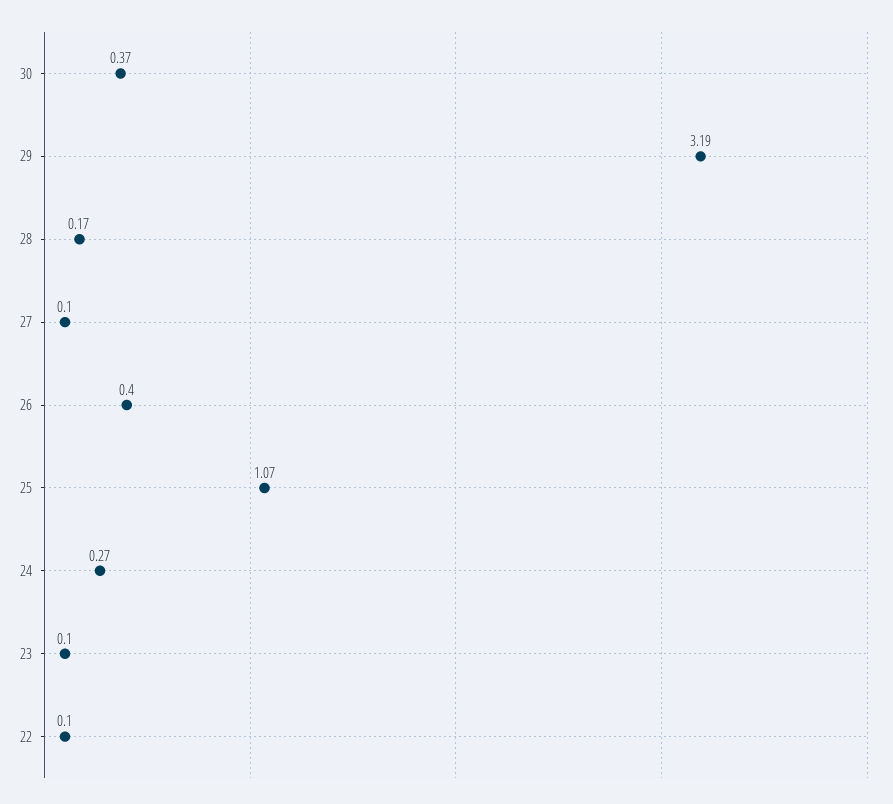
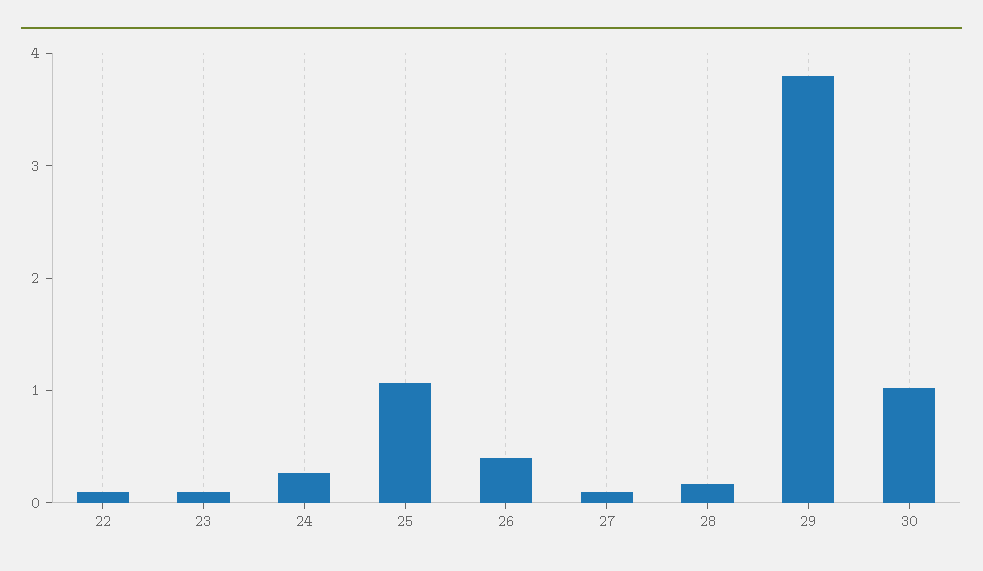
  {
-   "30": 0.37,
+   "30": 1,
-   "29": 3.19,
+   "29": 3.8,
    "28": 0.17,
    "27": 0.1,
    "26": 0.4,
    "25": 1.07,
    "24": 0.27,
    "23": 0.1,
    "22": 0.1
  }

